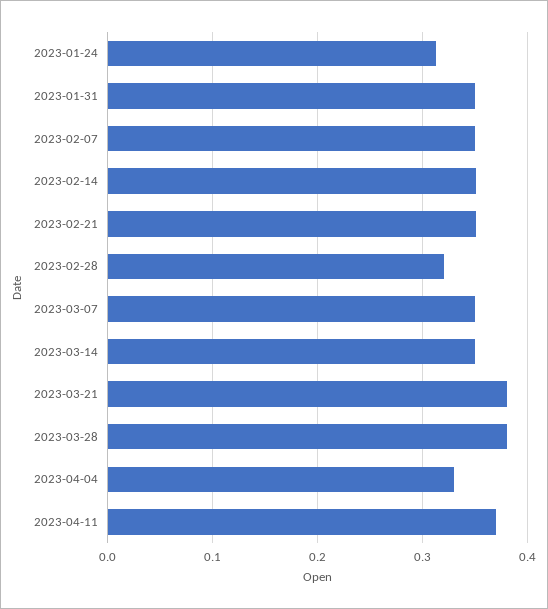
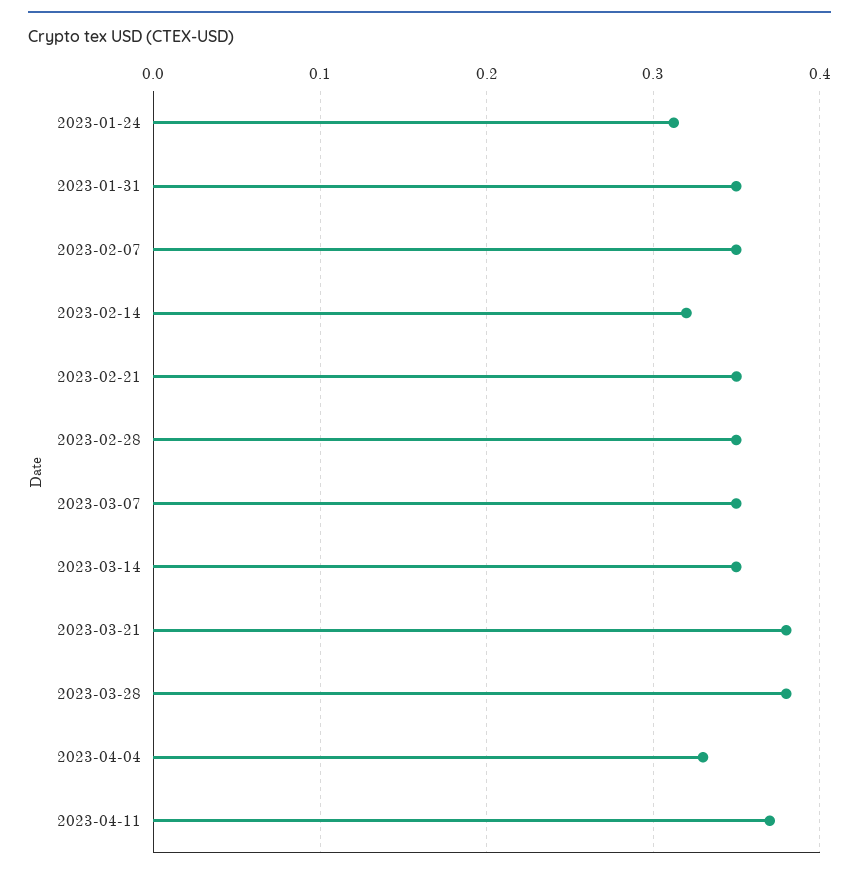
  {
    "2023-01-24": 0.31,
    "2023-01-31": 0.35,
    "2023-02-07": 0.35,
-   "2023-02-14": 0.35,
+   "2023-02-14": 0.32,
    "2023-02-21": 0.35,
-   "2023-02-28": 0.32,
+   "2023-02-28": 0.35,
    "2023-03-07": 0.35,
    "2023-03-14": 0.35,
    "2023-03-21": 0.38,
    "2023-03-28": 0.38,
    "2023-04-04": 0.33,
    "2023-04-11": 0.37
  }

